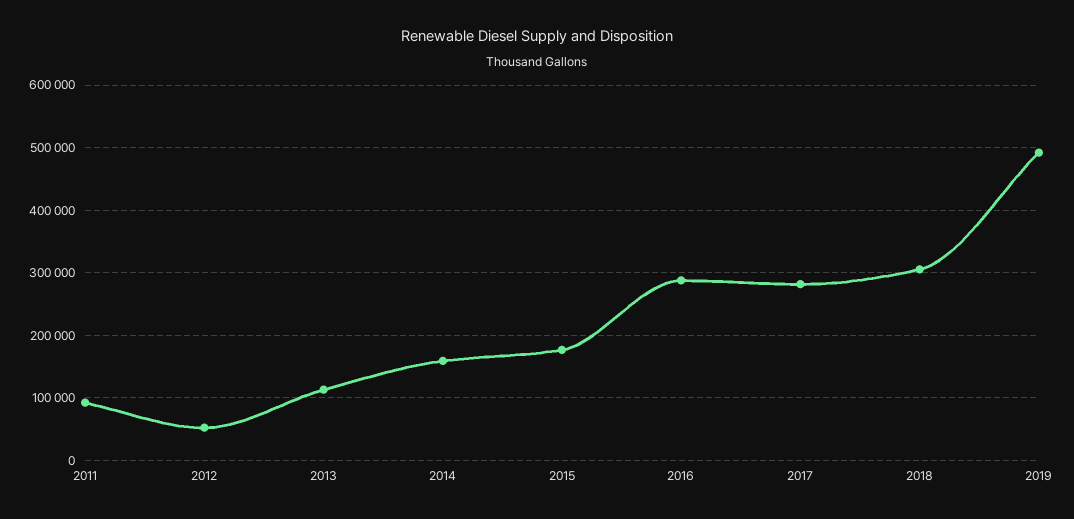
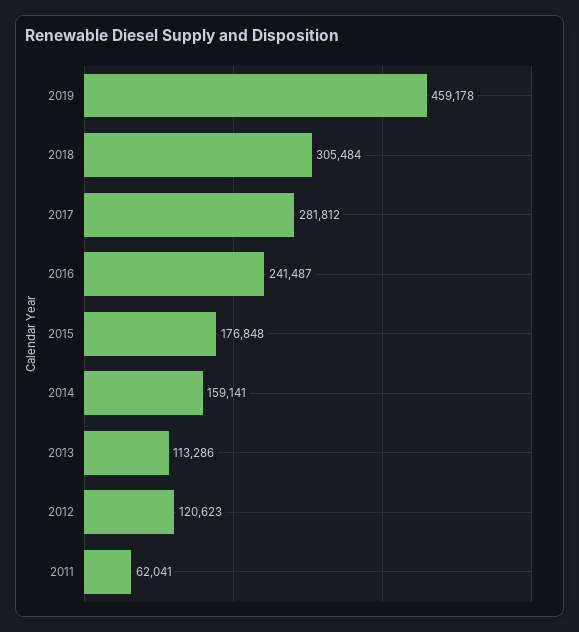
  {
-   "2011": 90000,
+   "2011": 62041,
-   "2012": 50000,
+   "2012": 120623,
    "2013": 113286,
    "2014": 159141,
    "2015": 176848,
-   "2016": 290000,
+   "2016": 241487,
    "2017": 281812,
    "2018": 305484,
-   "2019": 490000
+   "2019": 459178
  }

